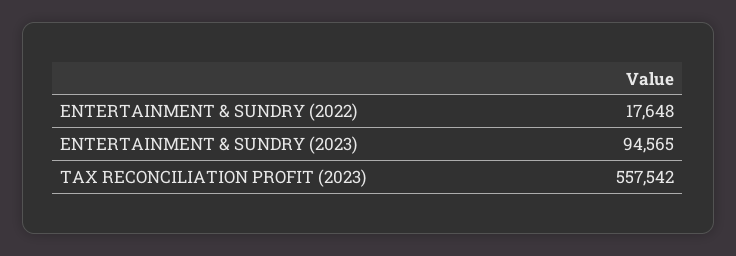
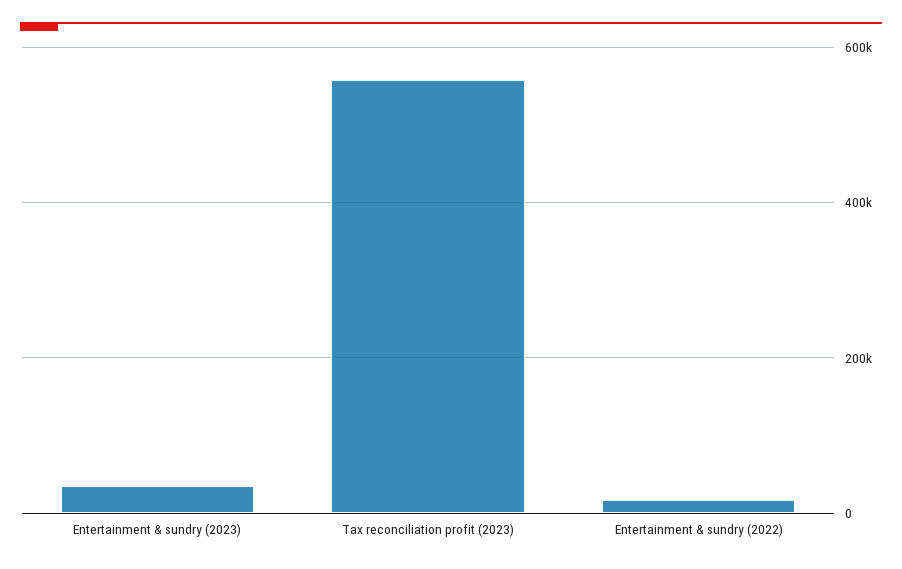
  {
    "ENTERTAINMENT & SUNDRY (2022)": 17648,
-   "ENTERTAINMENT & SUNDRY (2023)": 94565,
+   "ENTERTAINMENT & SUNDRY (2023)": 40000,
    "TAX RECONCILIATION PROFIT (2023)": 557542
  }

